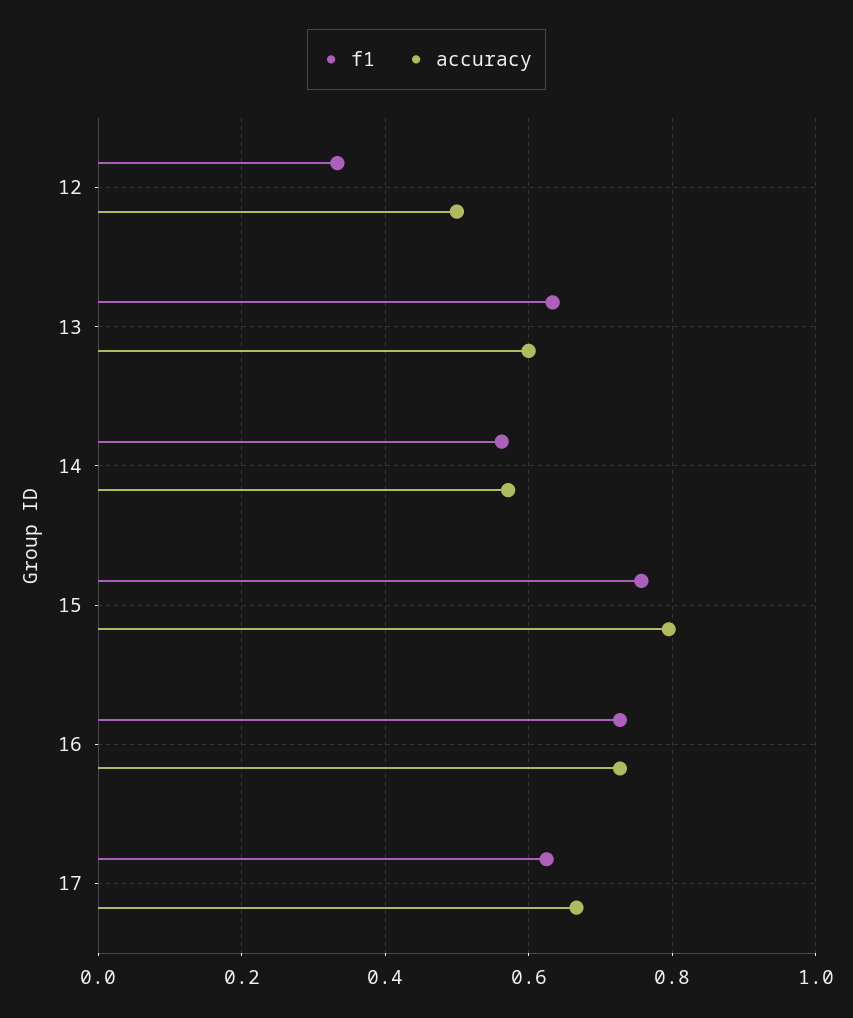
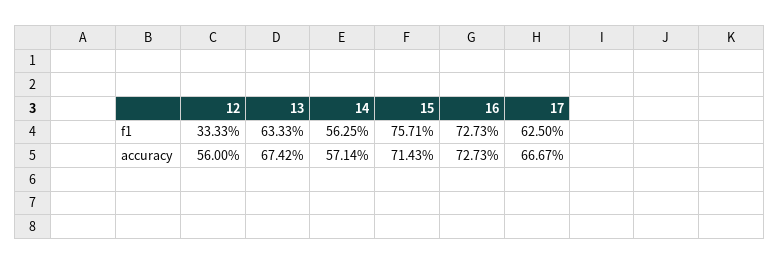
  {
    "f1": {
      "12": 0.3333,
      "13": 0.6333,
      "14": 0.5625,
      "15": 0.7571,
      "16": 0.7273,
      "17": 0.625
    },
    "accuracy": {
-     "12": 0.5,
+     "12": 0.56,
-     "13": 0.6,
+     "13": 0.6742,
      "14": 0.5714,
-     "15": 0.8,
+     "15": 0.7143,
      "16": 0.7273,
      "17": 0.6667
    }
  }

